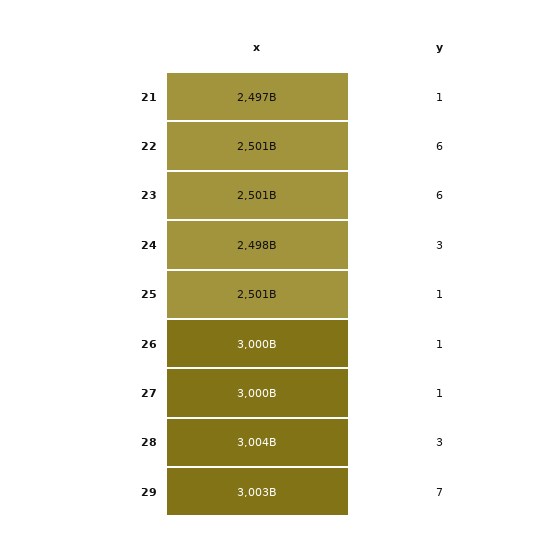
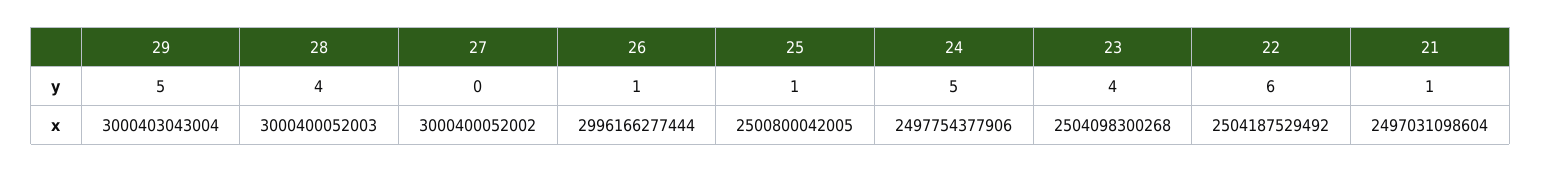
  {
    "x": {
      "21": 2497031098604,
-     "22": 2501000000000,
+     "22": 2504187529492,
-     "23": 2501000000000,
+     "23": 2504098300268,
      "24": 2497754377906,
      "25": 2500800042005,
-     "26": 3000000000000,
+     "26": 2996166277444,
      "27": 3000400052002,
-     "28": 3004000000000,
+     "28": 3000400052003,
-     "29": 3003000000000
+     "29": 3000403043004
    },
    "y": {
      "21": 1,
      "22": 6,
-     "23": 6,
+     "23": 4,
-     "24": 3,
+     "24": 5,
      "25": 1,
      "26": 1,
-     "27": 1,
+     "27": 0,
-     "28": 3,
+     "28": 4,
-     "29": 7
+     "29": 5
    }
  }

